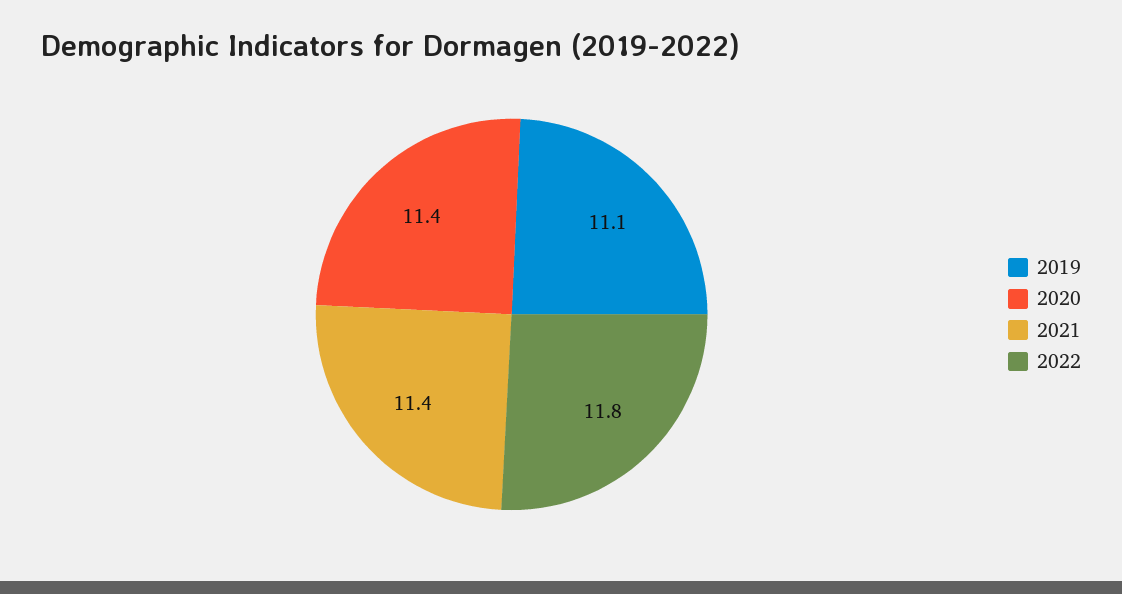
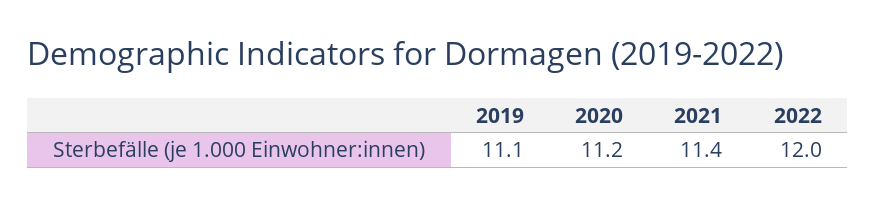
  {
    "2019": 11.1,
-   "2020": 11.4,
+   "2020": 11.2,
    "2021": 11.4,
-   "2022": 11.8
+   "2022": 12
  }

